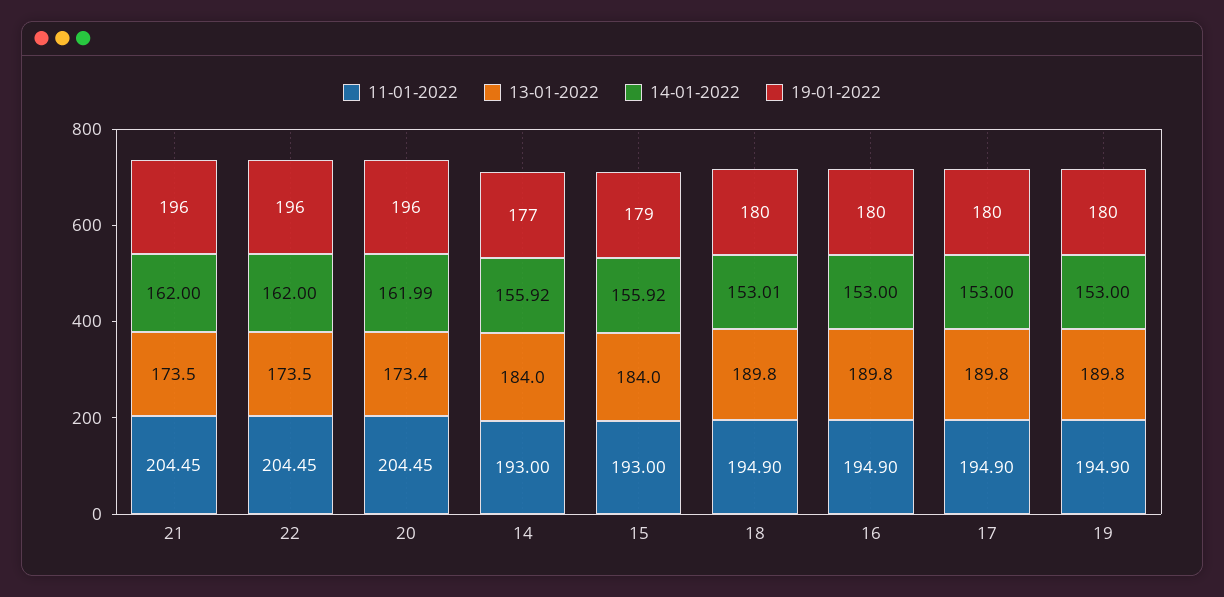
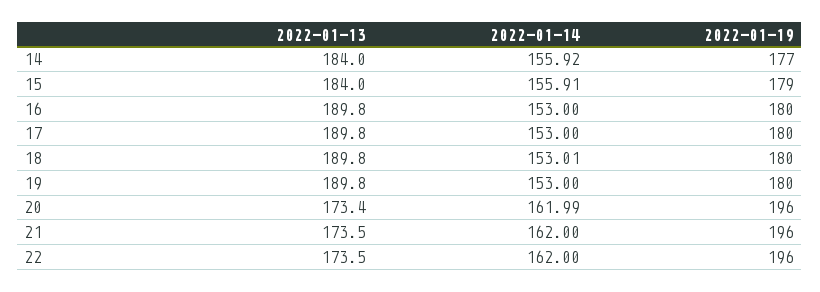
  {
-   "11-01-2022": {
-     "21": 204.45,
-     "22": 204.45,
-     "20": 204.45,
-     "14": 193,
-     "15": 193,
-     "18": 194.9,
-     "16": 194.9,
-     "17": 194.9,
-     "19": 194.9
-   },
    "13-01-2022": {
      "21": 173.5,
      "22": 173.5,
      "20": 173.4,
      "14": 184,
      "15": 184,
      "18": 189.8,
      "16": 189.8,
      "17": 189.8,
      "19": 189.8
    },
    "14-01-2022": {
      "21": 162,
      "22": 162,
      "20": 161.99,
      "14": 155.92,
-     "15": 155.92,
+     "15": 155.91,
      "18": 153.01,
      "16": 153,
      "17": 153,
      "19": 153
    },
    "19-01-2022": {
      "21": 196,
      "22": 196,
      "20": 196,
      "14": 177,
      "15": 179,
      "18": 180,
      "16": 180,
      "17": 180,
      "19": 180
    }
  }

